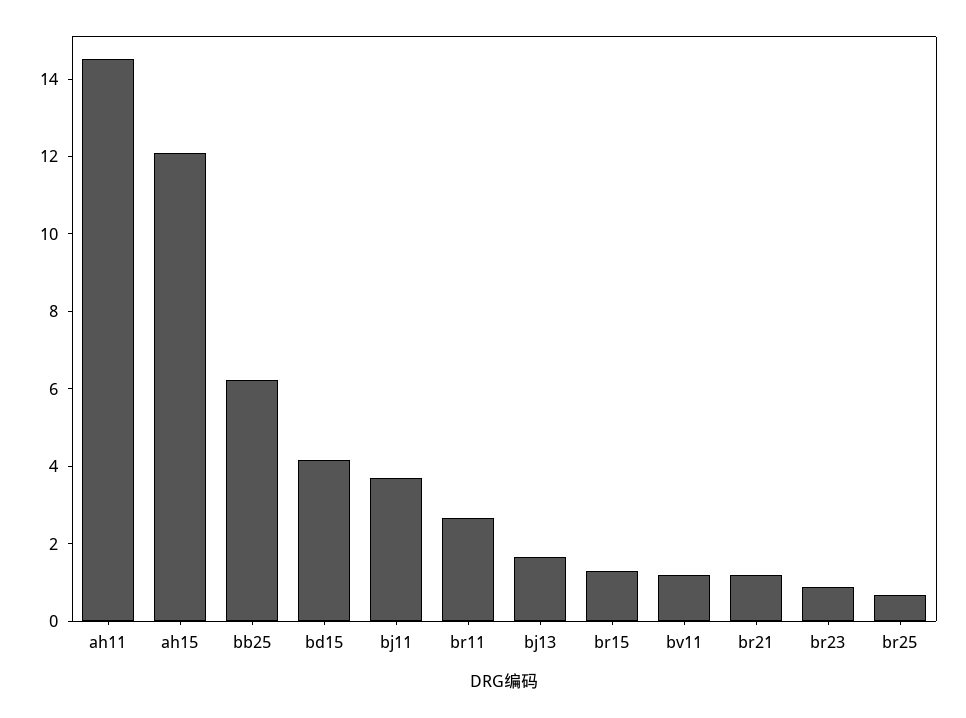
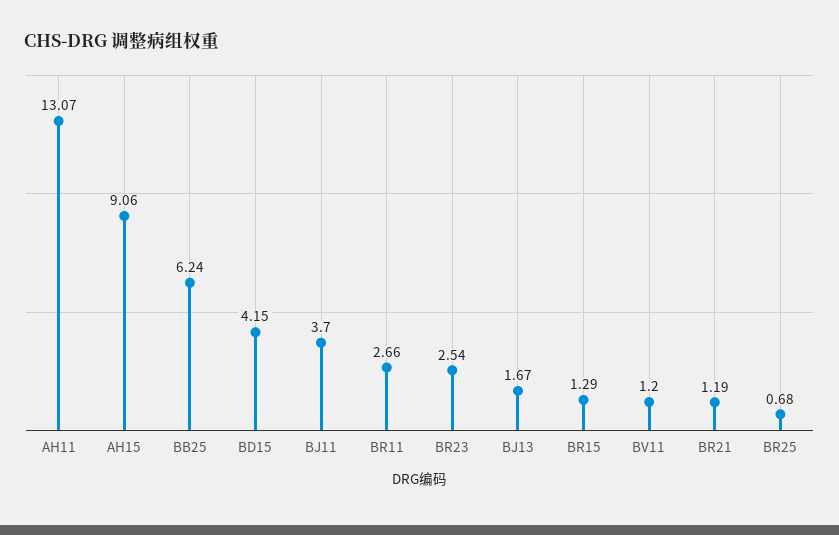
  {
-   "ah11": 14.5,
+   "ah11": 13.07,
-   "ah15": 12,
+   "ah15": 9.06,
    "bb25": 6.24,
    "bd15": 4.15,
    "bj11": 3.7,
    "br11": 2.66,
    "bj13": 1.67,
    "br15": 1.29,
    "bv11": 1.2,
    "br21": 1.19,
-   "br23": 1,
+   "br23": 2.54,
    "br25": 0.68
  }

